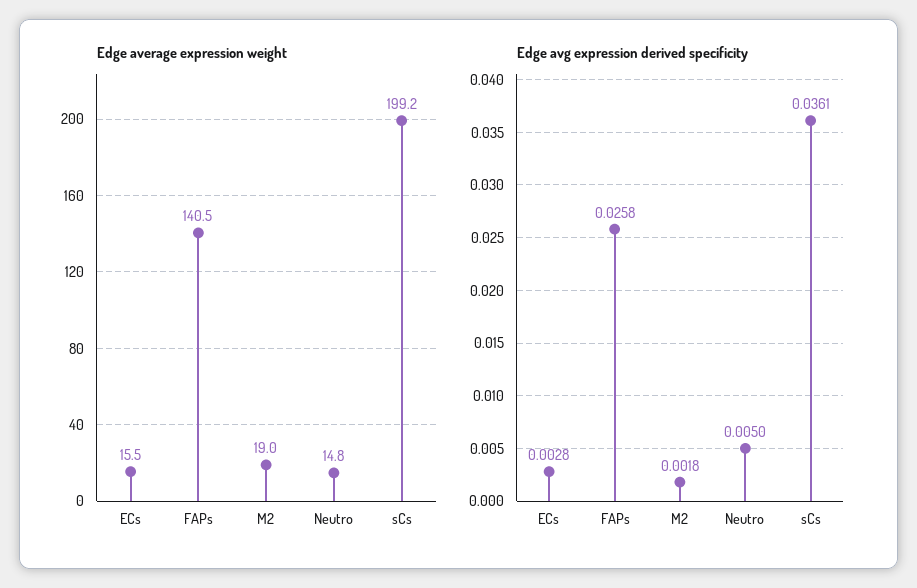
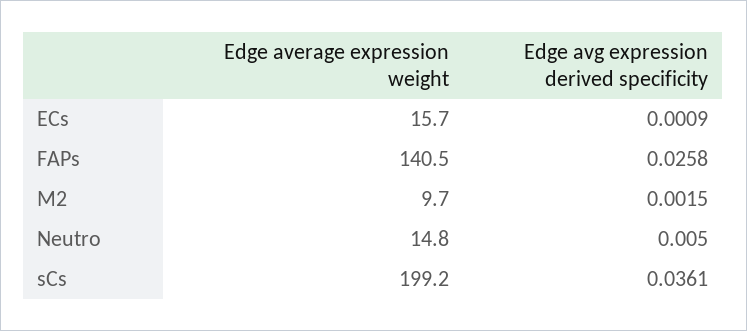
  {
    "Edge average expression weight": {
-     "ECs": 15.5,
+     "ECs": 15.7,
      "FAPs": 140.5,
-     "M2": 19,
+     "M2": 9.7,
      "Neutro": 14.8,
      "sCs": 199.2
    },
    "Edge avg expression derived specificity": {
-     "ECs": 0.0028,
+     "ECs": 0.0009,
      "FAPs": 0.0258,
-     "M2": 0.0018,
+     "M2": 0.0015,
      "Neutro": 0.005,
      "sCs": 0.0361
    }
  }

